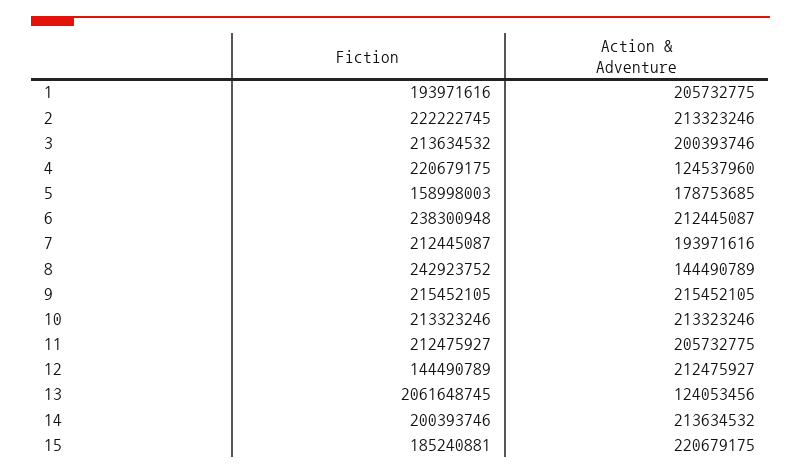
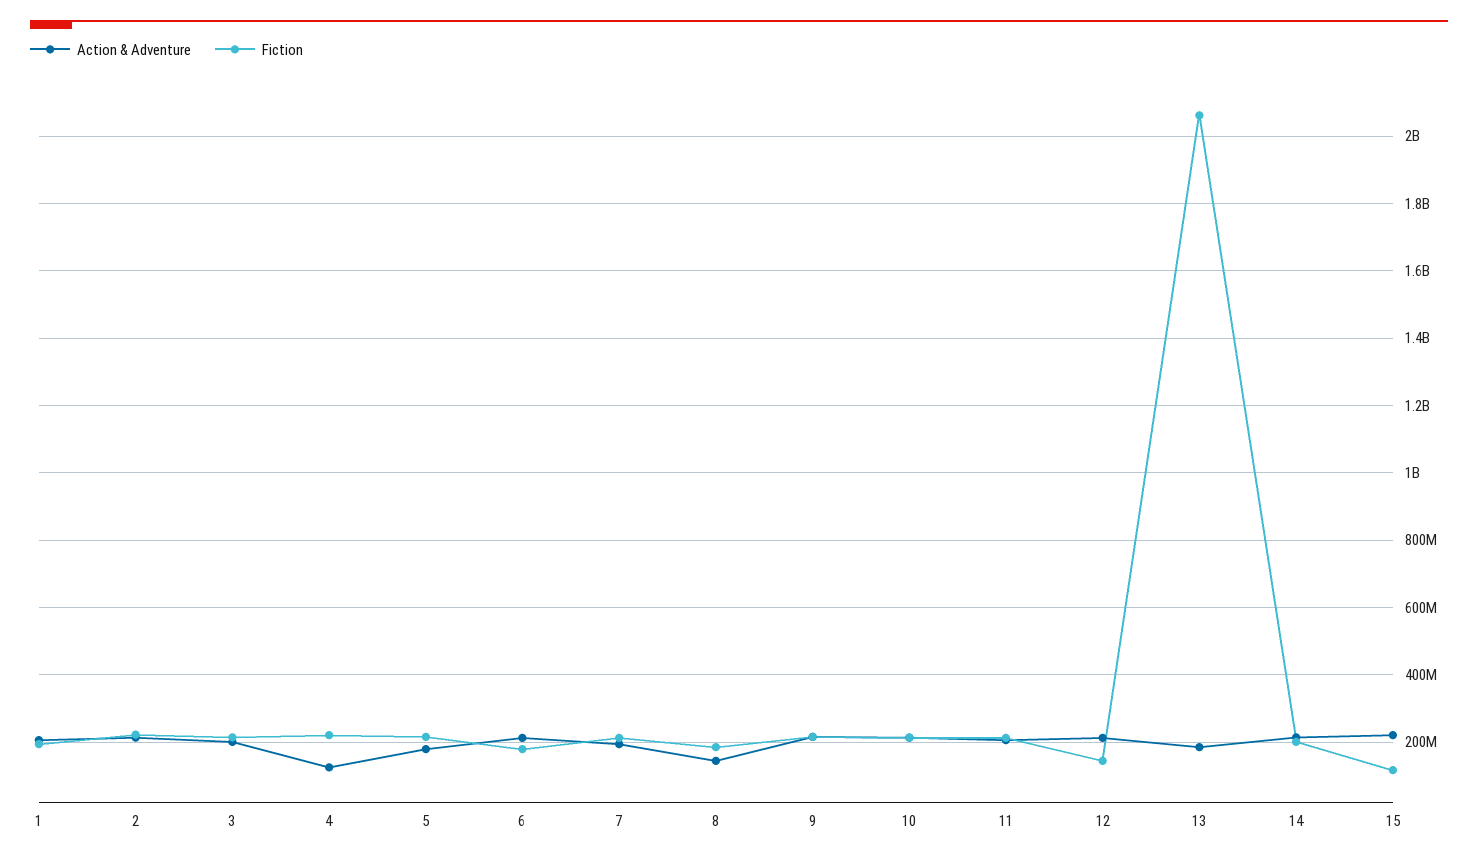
  {
    "Fiction": {
      "1": 193971616,
      "2": 222222745,
      "3": 213634532,
      "4": 220679175,
-     "5": 158998003,
+     "5": 220000000,
-     "6": 238300948,
+     "6": 180000000,
      "7": 212445087,
-     "8": 242923752,
+     "8": 180000000,
      "9": 215452105,
      "10": 213323246,
      "11": 212475927,
      "12": 144490789,
      "13": 2061648745,
      "14": 200393746,
-     "15": 185240881
+     "15": 120000000
    },
    "Action & Adventure": {
      "1": 205732775,
      "2": 213323246,
      "3": 200393746,
      "4": 124537960,
      "5": 178753685,
      "6": 212445087,
      "7": 193971616,
      "8": 144490789,
      "9": 215452105,
      "10": 213323246,
      "11": 205732775,
      "12": 212475927,
-     "13": 124053456,
+     "13": 180000000,
      "14": 213634532,
      "15": 220679175
    }
  }

